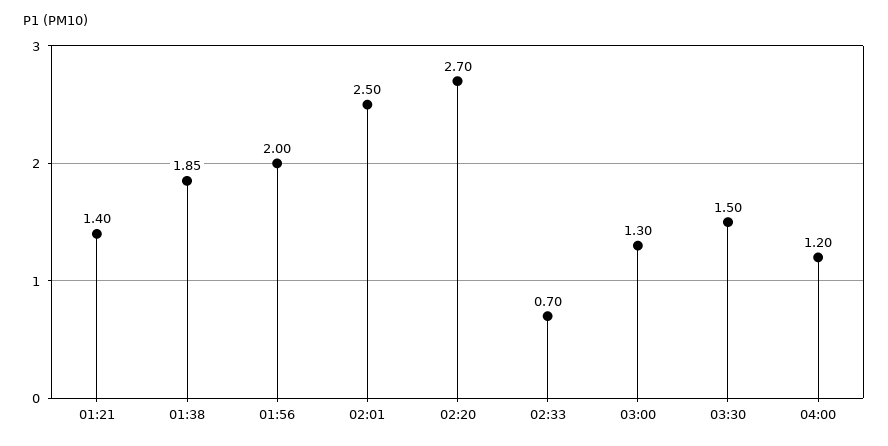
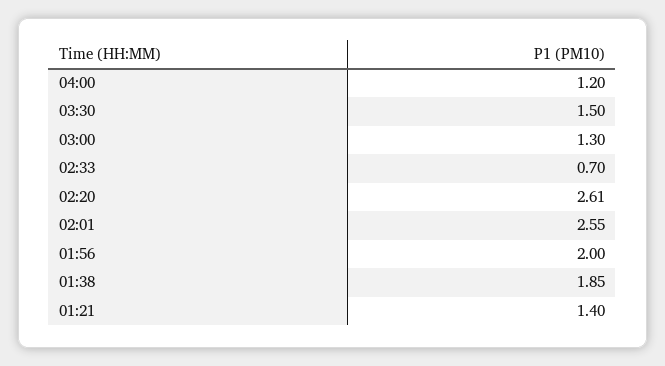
  {
    "01:21": 1.4,
    "01:38": 1.85,
    "01:56": 2,
-   "02:01": 2.5,
+   "02:01": 2.55,
-   "02:20": 2.7,
+   "02:20": 2.61,
    "02:33": 0.7,
    "03:00": 1.3,
    "03:30": 1.5,
    "04:00": 1.2
  }

